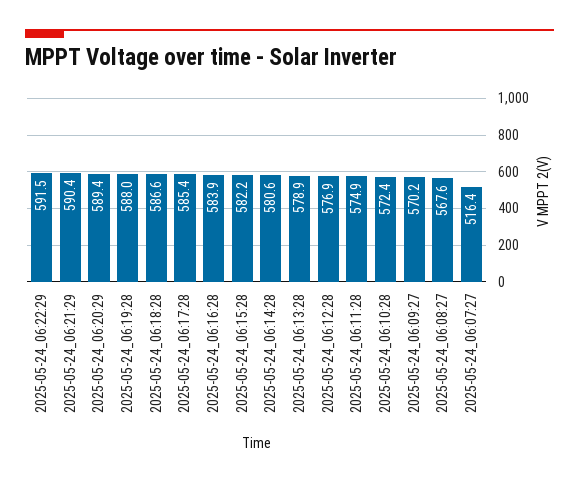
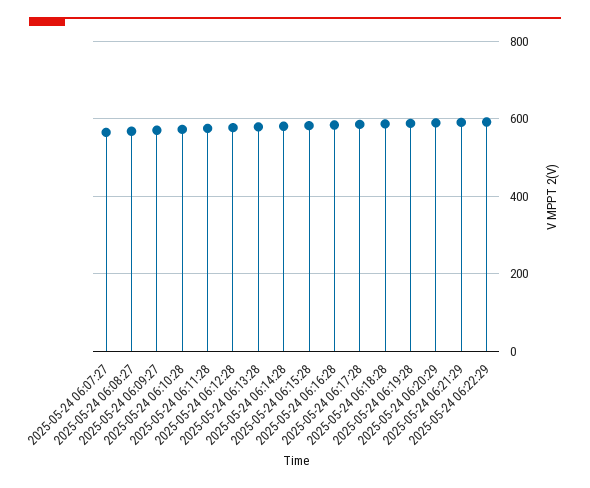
  {
    "2025-05-24_06:22:29": 591.5,
    "2025-05-24_06:21:29": 590.4,
    "2025-05-24_06:20:29": 589.4,
    "2025-05-24_06:19:28": 588,
    "2025-05-24_06:18:28": 586.6,
    "2025-05-24_06:17:28": 585.4,
    "2025-05-24_06:16:28": 583.9,
    "2025-05-24_06:15:28": 582.2,
    "2025-05-24_06:14:28": 580.6,
    "2025-05-24_06:13:28": 578.9,
    "2025-05-24_06:12:28": 576.9,
    "2025-05-24_06:11:28": 574.9,
    "2025-05-24_06:10:28": 572.4,
    "2025-05-24_06:09:27": 570.2,
    "2025-05-24_06:08:27": 567.6,
-   "2025-05-24_06:07:27": 516.4
+   "2025-05-24_06:07:27": 560
  }

